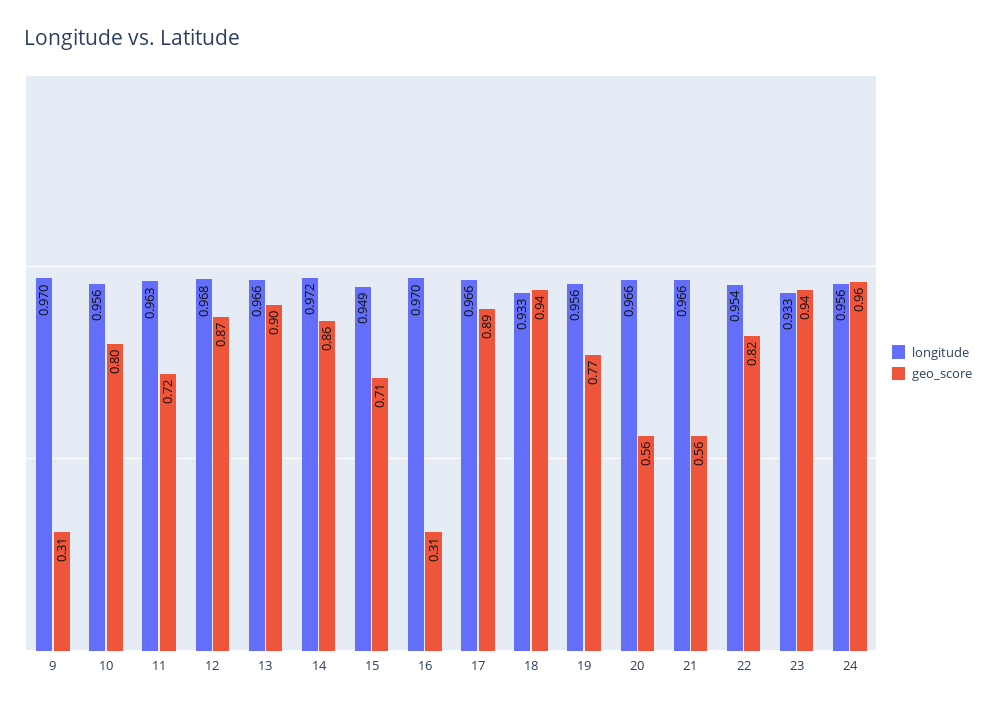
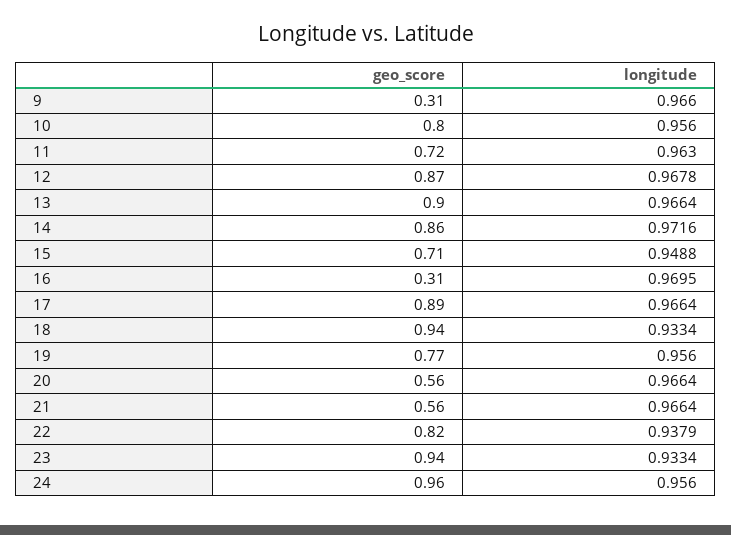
  {
    "longitude": {
-     "9": 0.97,
+     "9": 0.966,
      "10": 0.956,
      "11": 0.963,
      "12": 0.9678,
      "13": 0.9664,
      "14": 0.9716,
      "15": 0.9488,
      "16": 0.9695,
      "17": 0.9664,
      "18": 0.9334,
      "19": 0.956,
      "20": 0.9664,
      "21": 0.9664,
-     "22": 0.954,
+     "22": 0.9379,
      "23": 0.9334,
      "24": 0.956
    },
    "geo_score": {
      "9": 0.31,
      "10": 0.8,
      "11": 0.72,
      "12": 0.87,
      "13": 0.9,
      "14": 0.86,
      "15": 0.71,
      "16": 0.31,
      "17": 0.89,
      "18": 0.94,
      "19": 0.77,
      "20": 0.56,
      "21": 0.56,
      "22": 0.82,
      "23": 0.94,
      "24": 0.96
    }
  }

